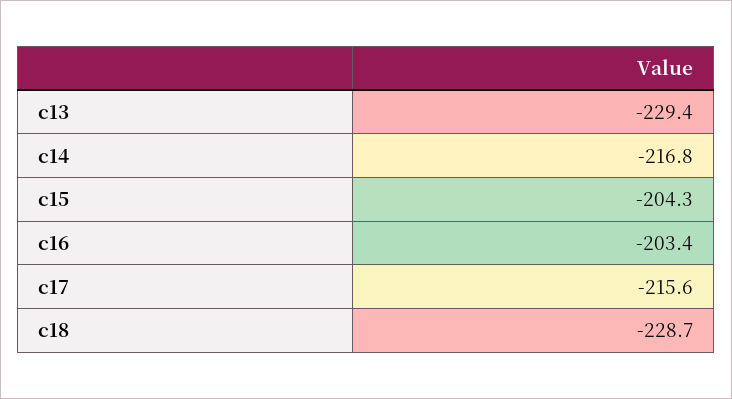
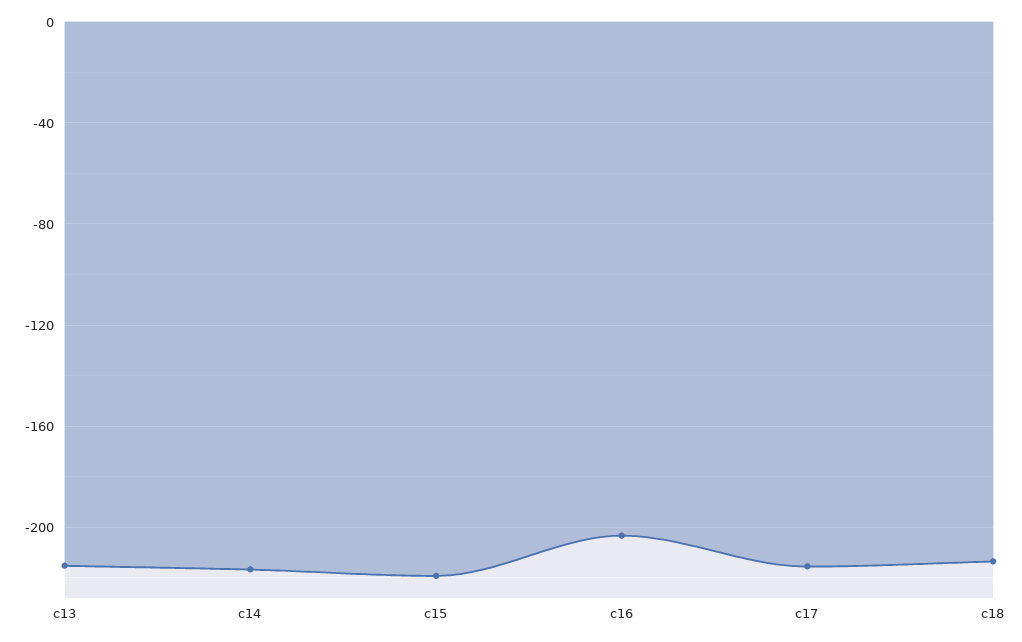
  {
-   "c13": -229.4,
+   "c13": -215,
    "c14": -216.8,
-   "c15": -204.3,
+   "c15": -220,
    "c16": -203.4,
    "c17": -215.6,
-   "c18": -228.7
+   "c18": -215
  }

